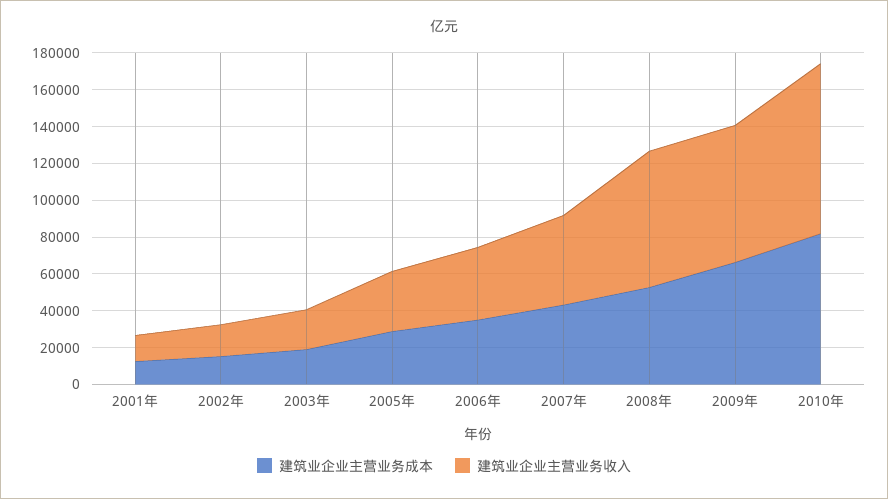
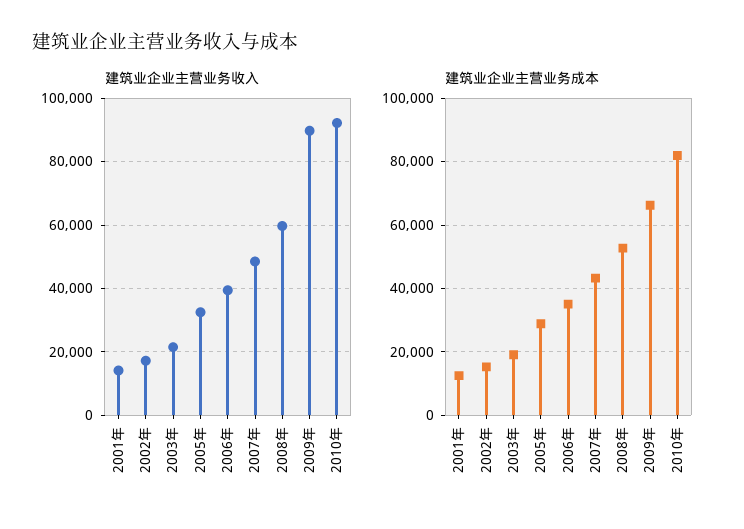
  {
    "建筑业企业主营业务成本": {
      "2001年": 12000,
      "2002年": 16000,
      "2003年": 20000,
      "2005年": 28000,
      "2006年": 36000,
      "2007年": 44000,
      "2008年": 52000,
      "2009年": 66000,
      "2010年": 82000
    },
    "建筑业企业主营业务收入": {
      "2001年": 14000,
      "2002年": 18000,
      "2003年": 22000,
      "2005年": 32000,
      "2006年": 40000,
      "2007年": 48000,
-     "2008年": 75000,
+     "2008年": 60000,
-     "2009年": 75000,
+     "2009年": 90000,
      "2010年": 92000
    }
  }

